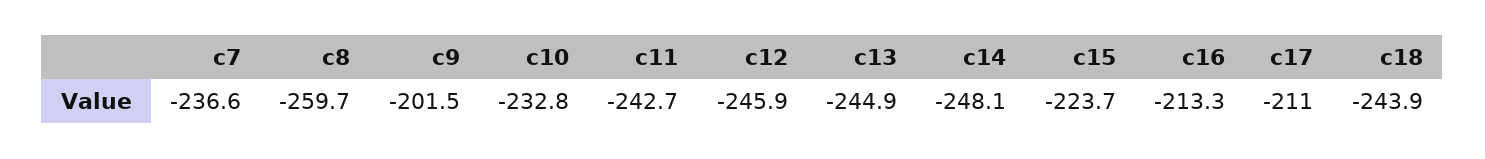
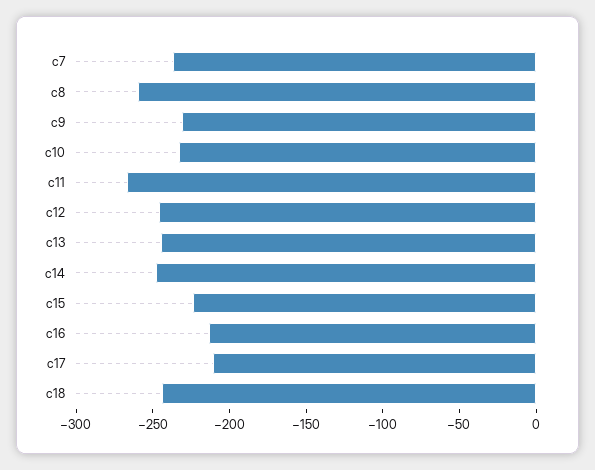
  {
    "c7": -236.6,
    "c8": -259.7,
-   "c9": -201.5,
+   "c9": -230,
    "c10": -232.8,
-   "c11": -242.7,
+   "c11": -270,
    "c12": -245.9,
    "c13": -244.9,
    "c14": -248.1,
    "c15": -223.7,
    "c16": -213.3,
    "c17": -211,
    "c18": -243.9
  }

